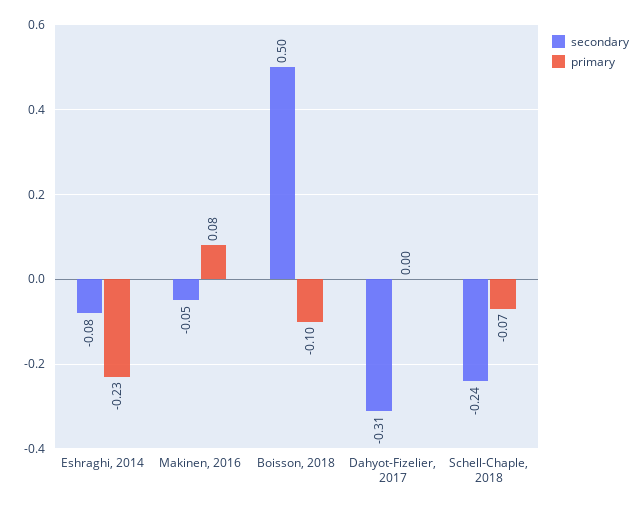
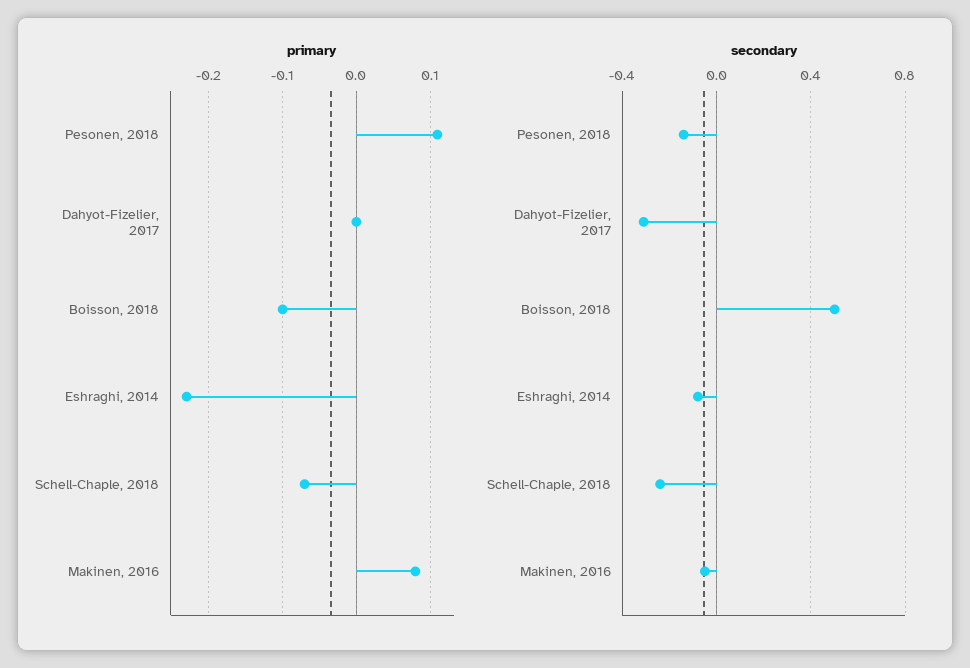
  {
    "secondary": {
      "Eshraghi, 2014": -0.08,
      "Makinen, 2016": -0.05,
      "Boisson, 2018": 0.5,
      "Dahyot-Fizelier, 2017": -0.31,
-     "Schell-Chaple, 2018": -0.24
+     "Schell-Chaple, 2018": -0.24,
+     "Pesonen, 2018": -0.15
    },
    "primary": {
      "Eshraghi, 2014": -0.23,
      "Makinen, 2016": 0.08,
      "Boisson, 2018": -0.1,
      "Dahyot-Fizelier, 2017": 0,
-     "Schell-Chaple, 2018": -0.07
+     "Schell-Chaple, 2018": -0.07,
+     "Pesonen, 2018": 0.11
    }
  }

